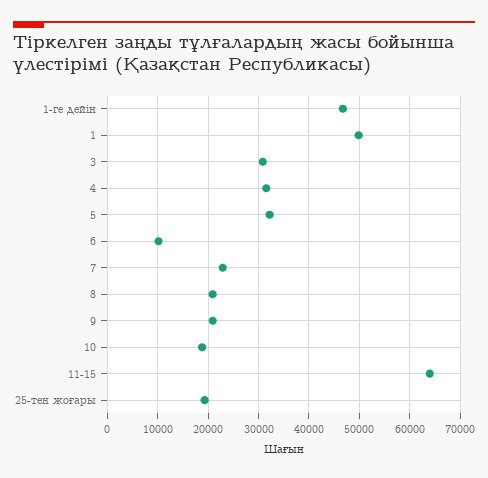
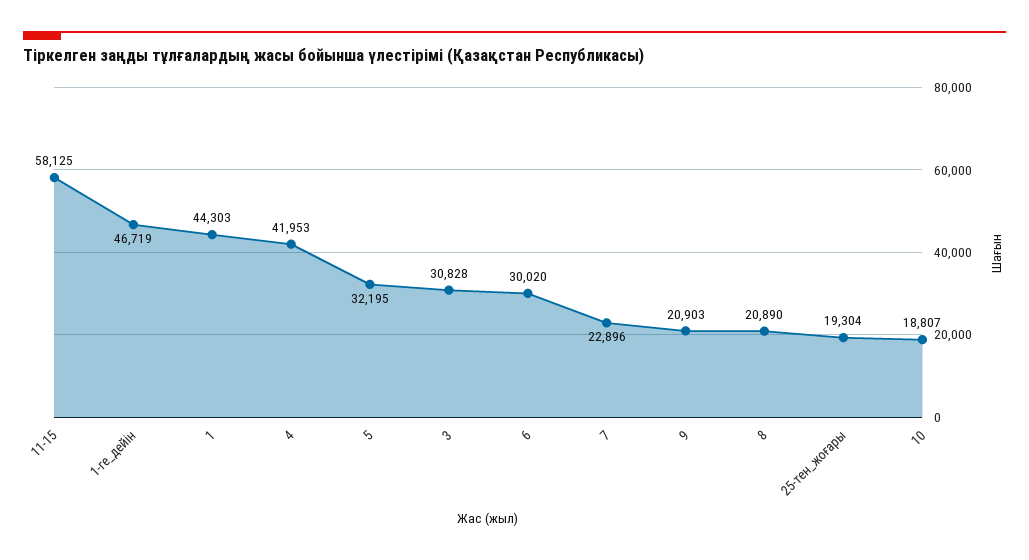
  {
    "1-ге дейін": 46719,
-   "1": 50000,
+   "1": 44303,
    "3": 30828,
-   "4": 32000,
+   "4": 41953,
    "5": 32195,
-   "6": 10000,
+   "6": 30020,
    "7": 22896,
    "8": 20890,
    "9": 20903,
    "10": 18807,
-   "11-15": 64000,
+   "11-15": 58125,
    "25-тен жоғары": 19304
  }

